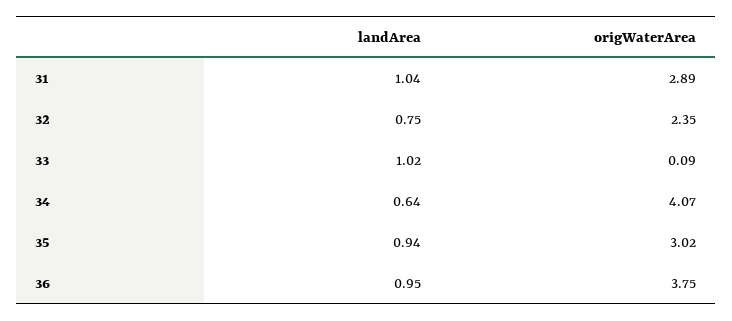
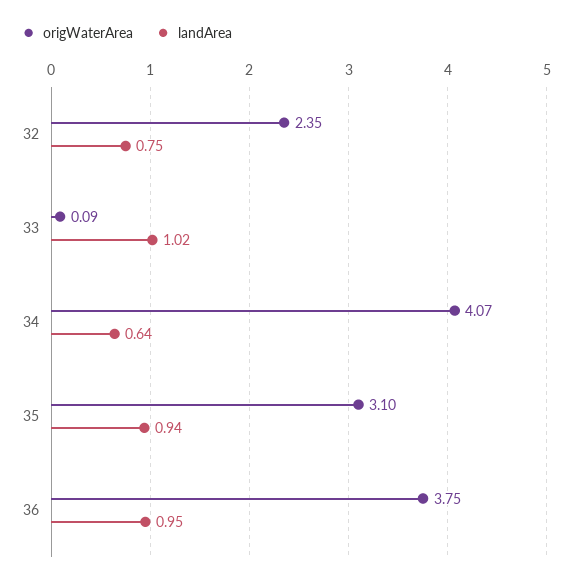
  {
    "landArea": {
-     "31": 1.04,
      "32": 0.75,
      "33": 1.02,
      "34": 0.64,
      "35": 0.94,
      "36": 0.95
    },
    "origWaterArea": {
-     "31": 2.89,
      "32": 2.35,
      "33": 0.09,
      "34": 4.07,
-     "35": 3.02,
+     "35": 3.1,
      "36": 3.75
    }
  }

